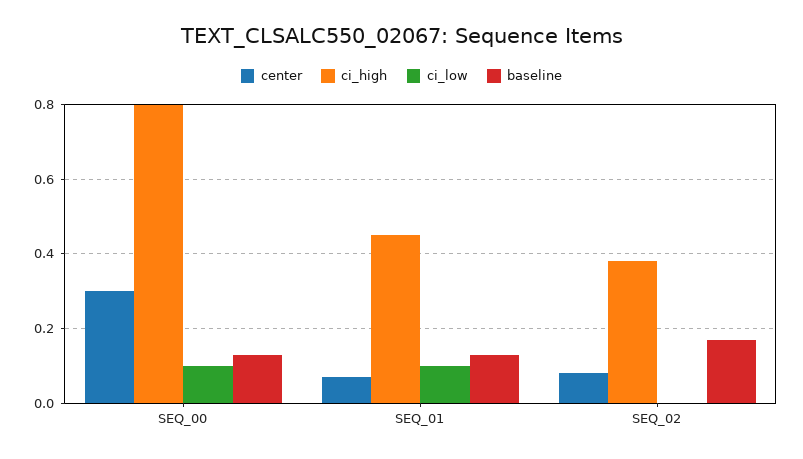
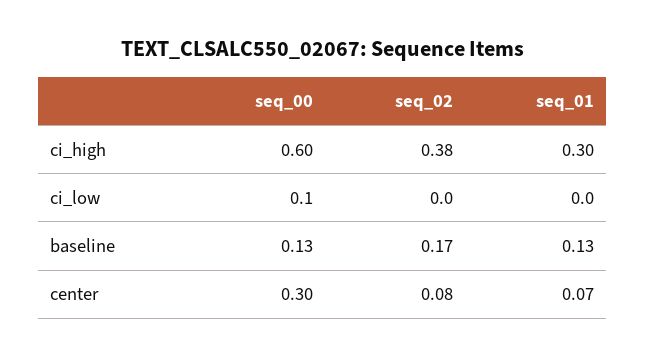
  {
    "center": {
      "SEQ_00": 0.3,
      "SEQ_01": 0.07,
      "SEQ_02": 0.08
    },
    "ci_high": {
-     "SEQ_00": 0.8,
+     "SEQ_00": 0.6,
-     "SEQ_01": 0.45,
+     "SEQ_01": 0.3,
      "SEQ_02": 0.38
    },
    "ci_low": {
      "SEQ_00": 0.1,
-     "SEQ_01": 0.1,
+     "SEQ_01": 0,
      "SEQ_02": 0
    },
    "baseline": {
      "SEQ_00": 0.13,
      "SEQ_01": 0.13,
      "SEQ_02": 0.17
    }
  }

